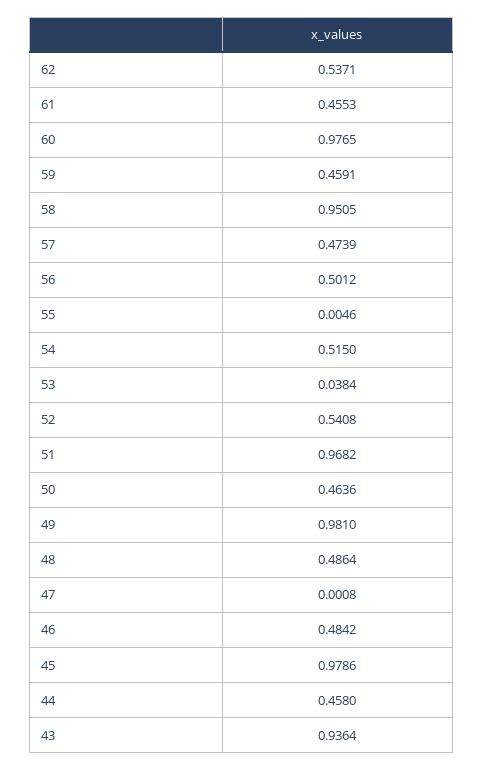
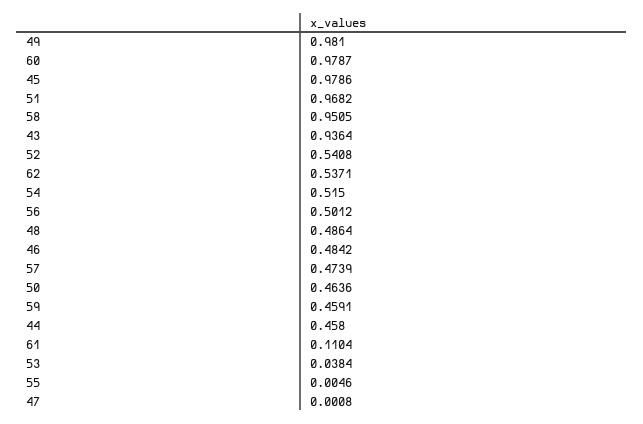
  {
    "62": 0.5371,
-   "61": 0.4553,
+   "61": 0.1104,
-   "60": 0.9765,
+   "60": 0.9787,
    "59": 0.4591,
    "58": 0.9505,
    "57": 0.4739,
    "56": 0.5012,
    "55": 0.0046,
    "54": 0.515,
    "53": 0.0384,
    "52": 0.5408,
    "51": 0.9682,
    "50": 0.4636,
    "49": 0.981,
    "48": 0.4864,
    "47": 0.0008,
    "46": 0.4842,
    "45": 0.9786,
    "44": 0.458,
    "43": 0.9364
  }

